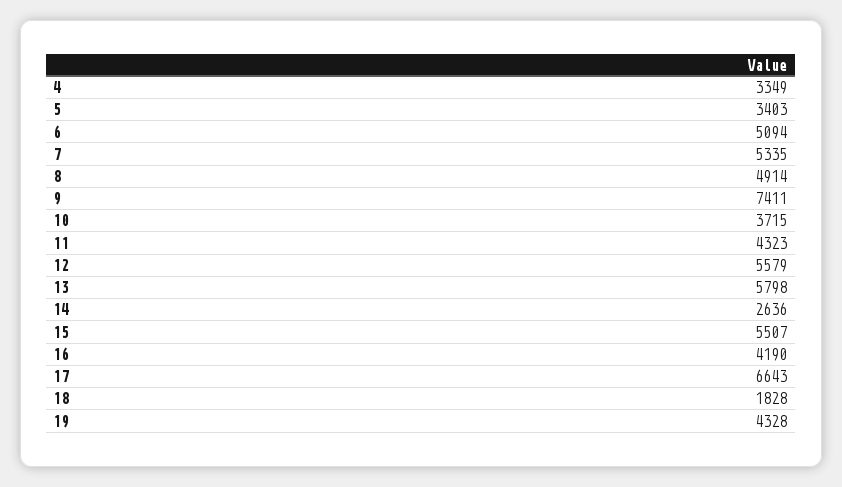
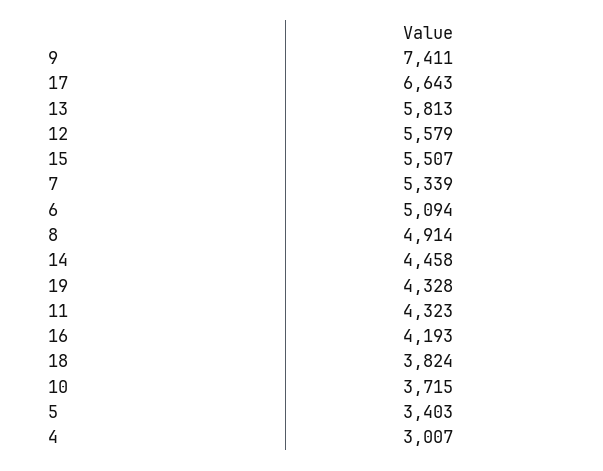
  {
-   "4": 3349,
+   "4": 3007,
    "5": 3403,
    "6": 5094,
-   "7": 5335,
+   "7": 5339,
    "8": 4914,
    "9": 7411,
    "10": 3715,
    "11": 4323,
    "12": 5579,
-   "13": 5798,
+   "13": 5813,
-   "14": 2636,
+   "14": 4458,
    "15": 5507,
-   "16": 4190,
+   "16": 4193,
    "17": 6643,
-   "18": 1828,
+   "18": 3824,
    "19": 4328
  }

